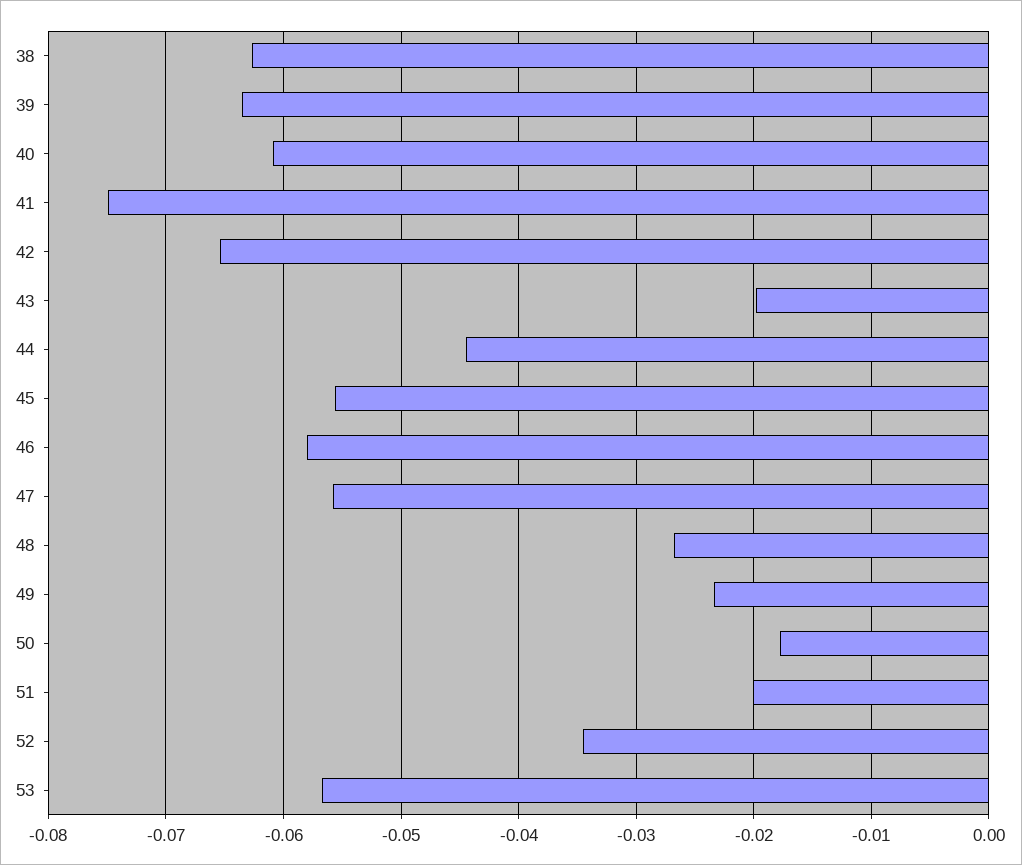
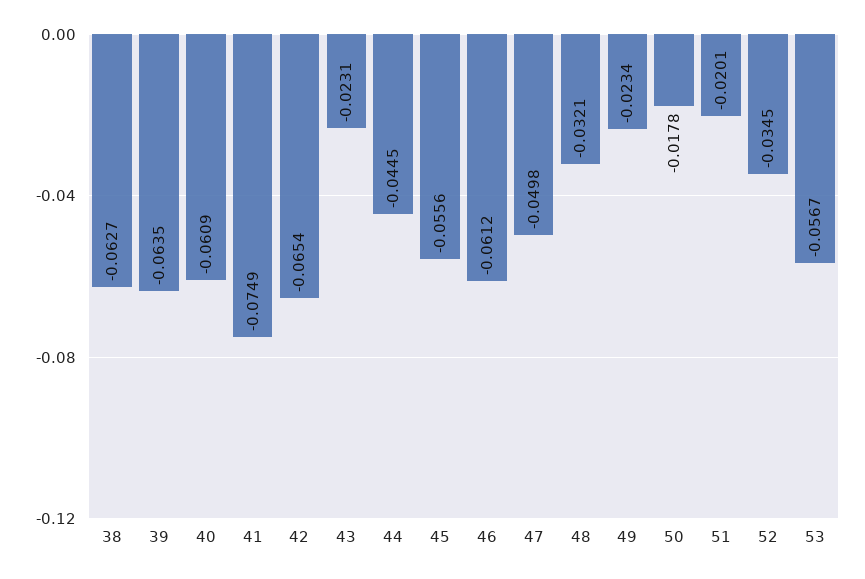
  {
    "38": -0.0627,
    "39": -0.0635,
    "40": -0.0609,
    "41": -0.0749,
    "42": -0.0654,
-   "43": -0.02,
+   "43": -0.0231,
    "44": -0.0445,
    "45": -0.0556,
-   "46": -0.058,
+   "46": -0.0612,
-   "47": -0.056,
+   "47": -0.0498,
-   "48": -0.027,
+   "48": -0.0321,
    "49": -0.0234,
    "50": -0.0178,
    "51": -0.0201,
    "52": -0.0345,
    "53": -0.0567
  }

